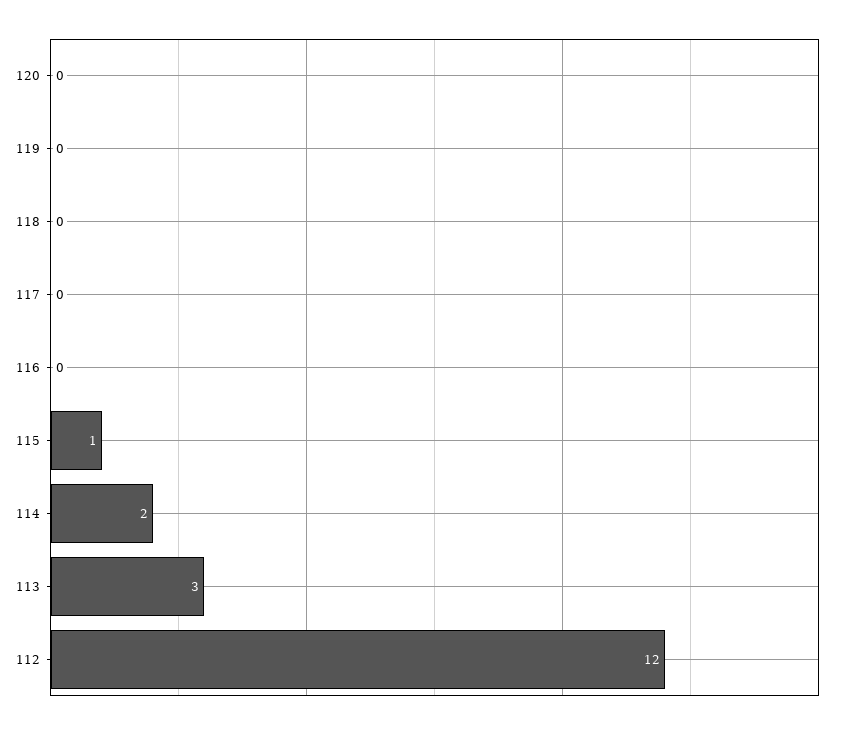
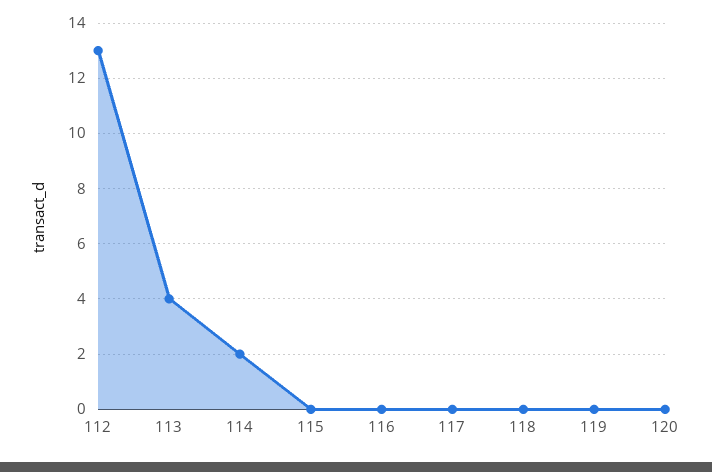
  {
    "120": 0,
    "119": 0,
    "118": 0,
    "117": 0,
    "116": 0,
-   "115": 1,
+   "115": 0,
    "114": 2,
-   "113": 3,
+   "113": 4,
-   "112": 12
+   "112": 13
  }

